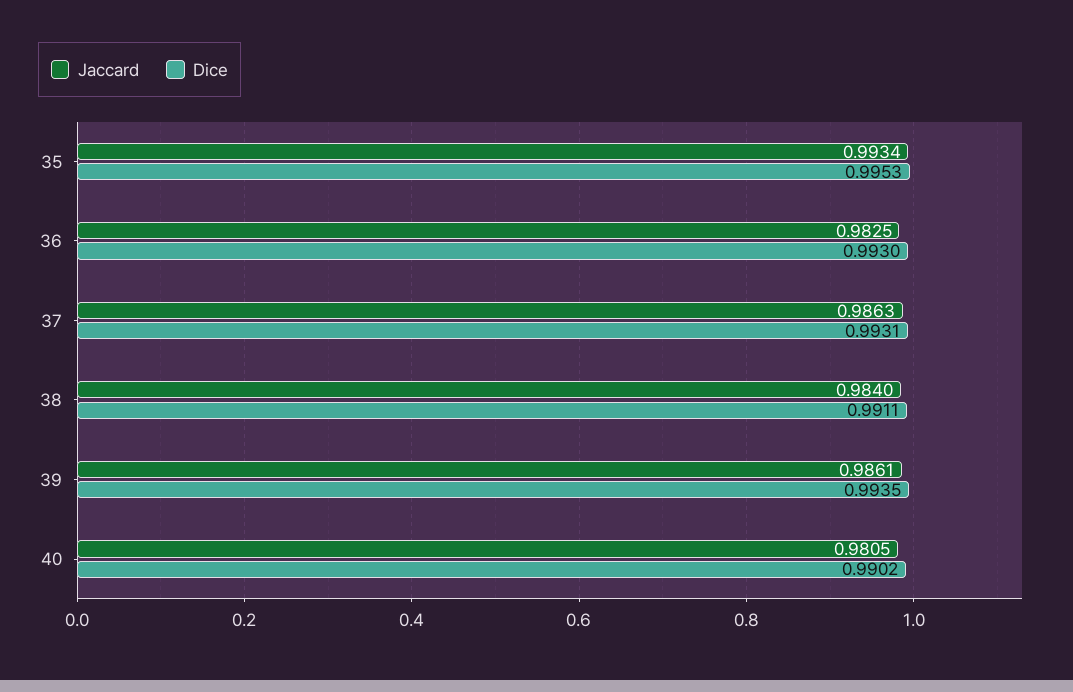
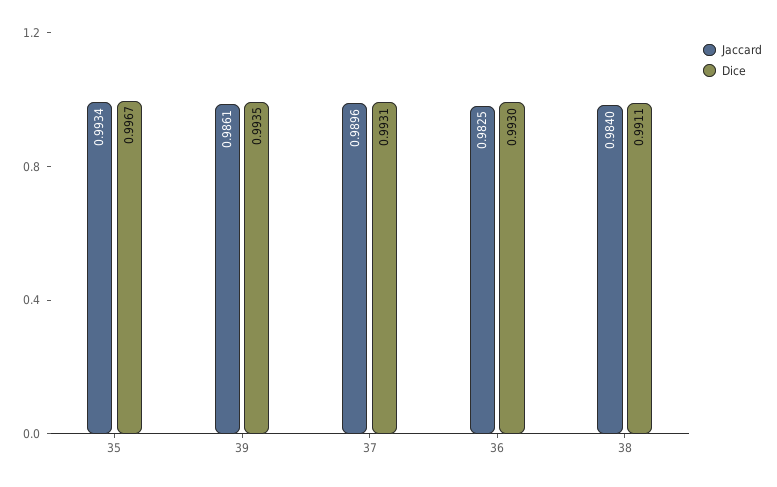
  {
    "Jaccard": {
      "35": 0.9934,
      "36": 0.9825,
-     "37": 0.9863,
+     "37": 0.9896,
      "38": 0.984,
-     "39": 0.9861,
+     "39": 0.9861
-     "40": 0.9805
    },
    "Dice": {
-     "35": 0.9953,
+     "35": 0.9967,
      "36": 0.993,
      "37": 0.9931,
      "38": 0.9911,
-     "39": 0.9935,
+     "39": 0.9935
-     "40": 0.9902
    }
  }

